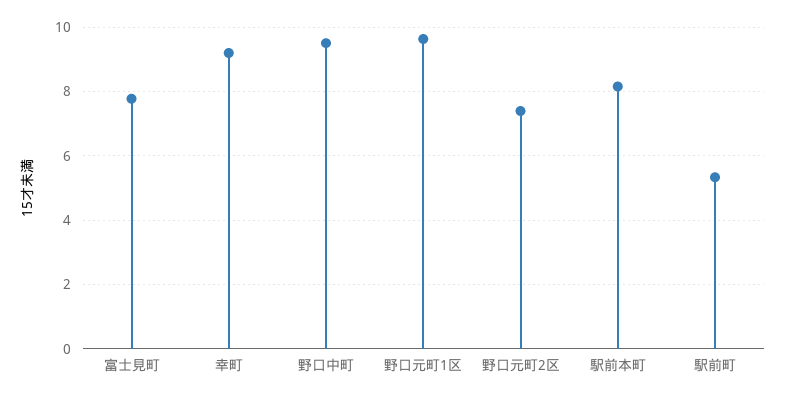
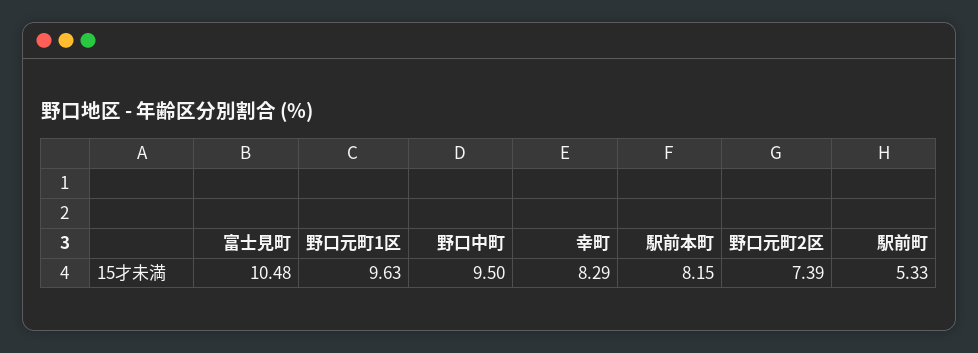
  {
-   "富士見町": 7.8,
+   "富士見町": 10.48,
-   "幸町": 9.2,
+   "幸町": 8.29,
    "野口中町": 9.5,
    "野口元町1区": 9.63,
    "野口元町2区": 7.39,
    "駅前本町": 8.15,
    "駅前町": 5.33
  }

